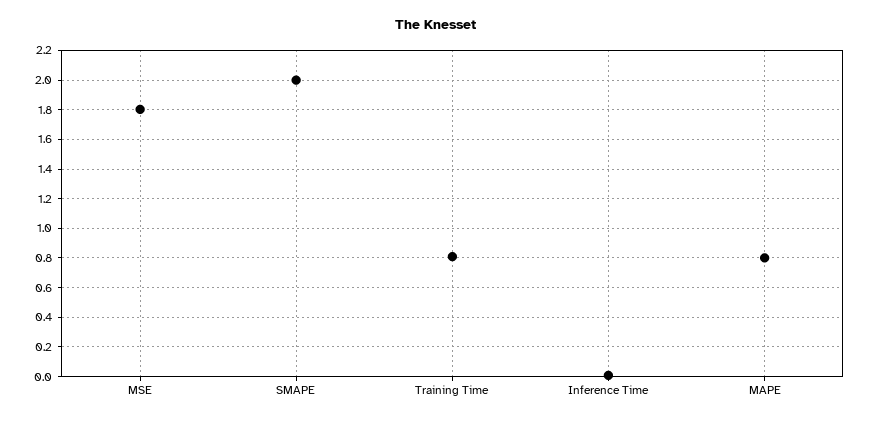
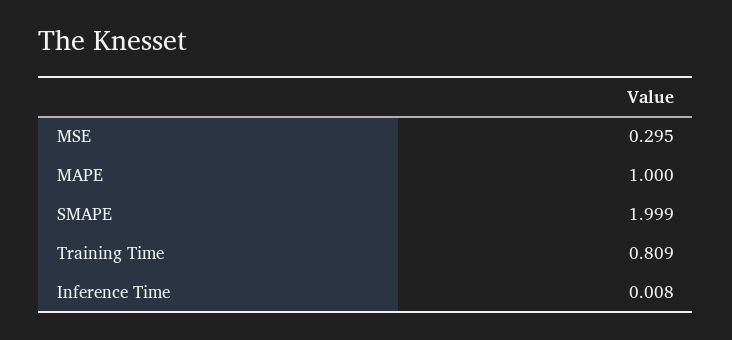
  {
-   "MSE": 1.8,
+   "MSE": 0.295,
    "SMAPE": 1.999,
    "Training Time": 0.809,
    "Inference Time": 0.008,
-   "MAPE": 0.8
+   "MAPE": 1
  }

